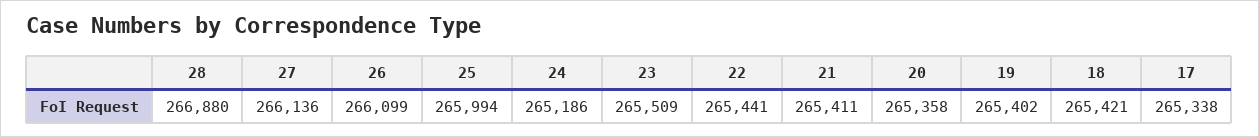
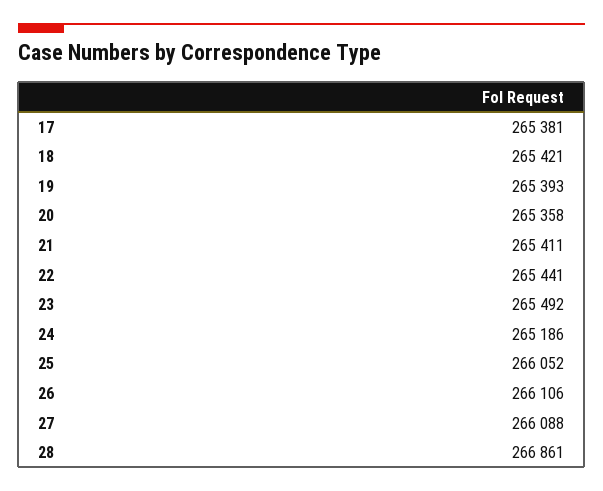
  {
-   "28": 266880,
+   "28": 266861,
-   "27": 266136,
+   "27": 266088,
-   "26": 266099,
+   "26": 266106,
-   "25": 265994,
+   "25": 266052,
    "24": 265186,
-   "23": 265509,
+   "23": 265492,
    "22": 265441,
    "21": 265411,
    "20": 265358,
-   "19": 265402,
+   "19": 265393,
    "18": 265421,
-   "17": 265338
+   "17": 265381
  }

